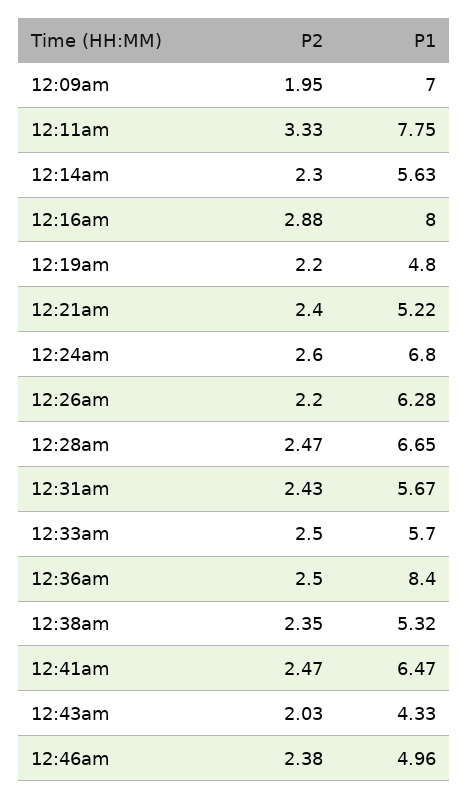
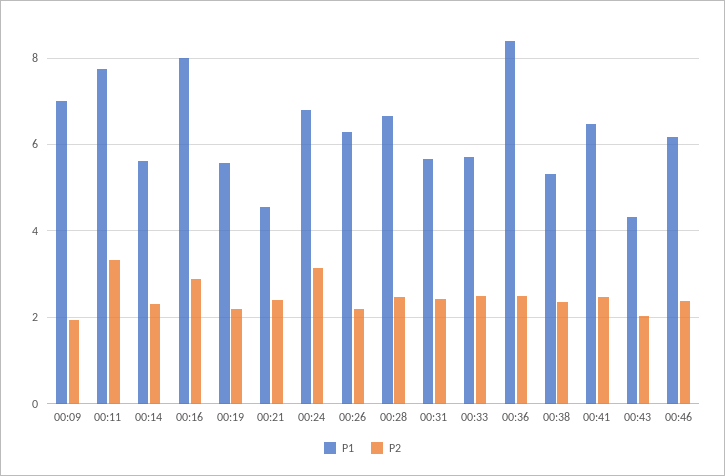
  {
    "P2": {
      "12:09am": 1.95,
      "12:11am": 3.33,
      "12:14am": 2.3,
      "12:16am": 2.88,
      "12:19am": 2.2,
      "12:21am": 2.4,
-     "12:24am": 2.6,
+     "12:24am": 3.2,
      "12:26am": 2.2,
      "12:28am": 2.47,
      "12:31am": 2.43,
      "12:33am": 2.5,
      "12:36am": 2.5,
      "12:38am": 2.35,
      "12:41am": 2.47,
      "12:43am": 2.03,
      "12:46am": 2.38
    },
    "P1": {
      "12:09am": 7,
      "12:11am": 7.75,
      "12:14am": 5.63,
      "12:16am": 8,
-     "12:19am": 4.8,
+     "12:19am": 5.6,
-     "12:21am": 5.22,
+     "12:21am": 4.6,
      "12:24am": 6.8,
      "12:26am": 6.28,
      "12:28am": 6.65,
      "12:31am": 5.67,
      "12:33am": 5.7,
      "12:36am": 8.4,
      "12:38am": 5.32,
      "12:41am": 6.47,
      "12:43am": 4.33,
-     "12:46am": 4.96
+     "12:46am": 6.2
    }
  }

